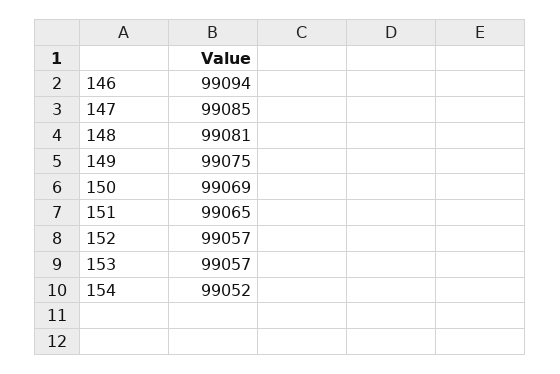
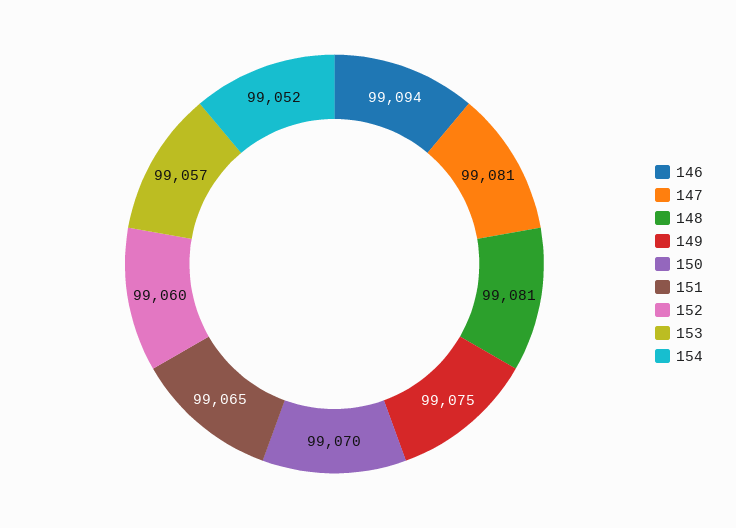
  {
    "146": 99094,
-   "147": 99085,
+   "147": 99081,
    "148": 99081,
    "149": 99075,
-   "150": 99069,
+   "150": 99070,
    "151": 99065,
-   "152": 99057,
+   "152": 99060,
    "153": 99057,
    "154": 99052
  }

